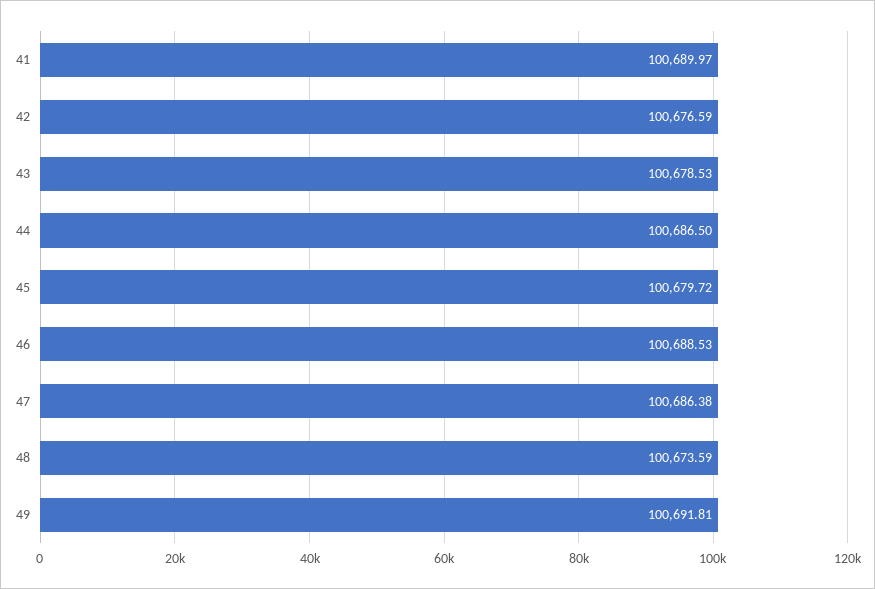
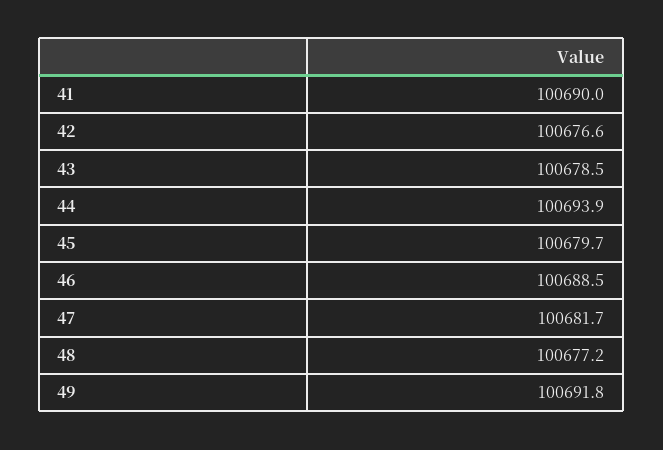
  {
    "41": 100689.97,
    "42": 100676.59,
    "43": 100678.53,
-   "44": 100686.5,
+   "44": 100693.9,
    "45": 100679.72,
    "46": 100688.53,
-   "47": 100686.38,
+   "47": 100681.7,
-   "48": 100673.59,
+   "48": 100677.2,
    "49": 100691.81
  }

